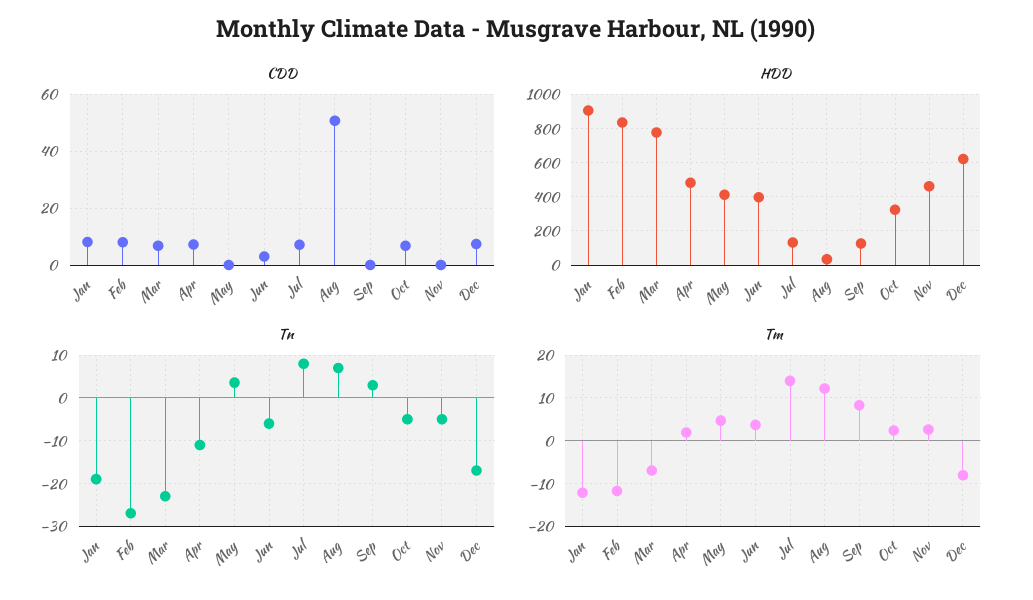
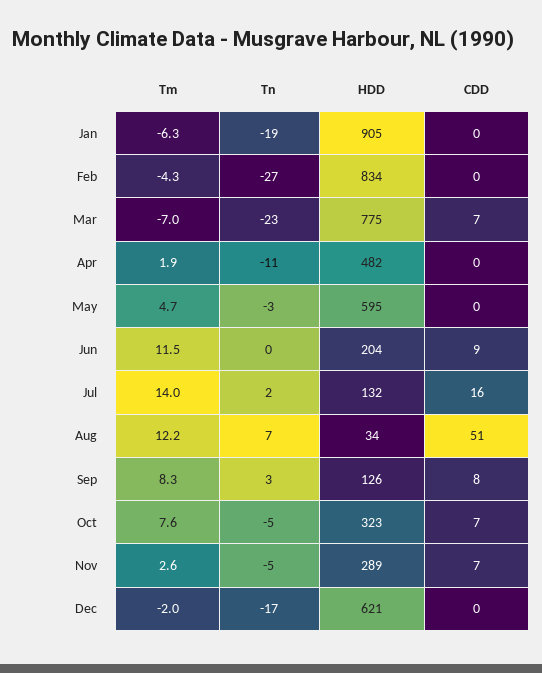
  {
    "CDD": {
-     "Jan": 7.5,
+     "Jan": 0,
-     "Feb": 7.5,
+     "Feb": 0,
      "Mar": 7,
-     "Apr": 7.5,
+     "Apr": 0,
      "May": 0,
-     "Jun": 2.5,
+     "Jun": 9,
-     "Jul": 7.5,
+     "Jul": 16,
      "Aug": 51,
-     "Sep": 0,
+     "Sep": 8,
      "Oct": 7,
-     "Nov": 0,
+     "Nov": 7,
-     "Dec": 7.5
+     "Dec": 0
    },
    "HDD": {
      "Jan": 905,
      "Feb": 834,
      "Mar": 775,
      "Apr": 482,
-     "May": 400,
+     "May": 595,
-     "Jun": 400,
+     "Jun": 204,
      "Jul": 132,
      "Aug": 34,
      "Sep": 126,
      "Oct": 323,
-     "Nov": 450,
+     "Nov": 289,
      "Dec": 621
    },
    "Tn": {
      "Jan": -19,
      "Feb": -27,
      "Mar": -23,
      "Apr": -11,
-     "May": 4,
+     "May": -3,
-     "Jun": -6,
+     "Jun": 0,
-     "Jul": 8,
+     "Jul": 2,
      "Aug": 7,
      "Sep": 3,
      "Oct": -5,
      "Nov": -5,
      "Dec": -17
    },
    "Tm": {
-     "Jan": -12,
+     "Jan": -6.3,
-     "Feb": -12,
+     "Feb": -4.3,
      "Mar": -7,
      "Apr": 1.9,
      "May": 4.7,
-     "Jun": 4,
+     "Jun": 11.5,
      "Jul": 14,
      "Aug": 12.2,
      "Sep": 8.3,
-     "Oct": 2,
+     "Oct": 7.6,
      "Nov": 2.6,
-     "Dec": -8
+     "Dec": -2
    }
  }

